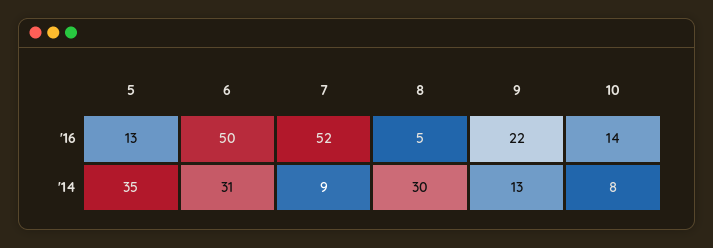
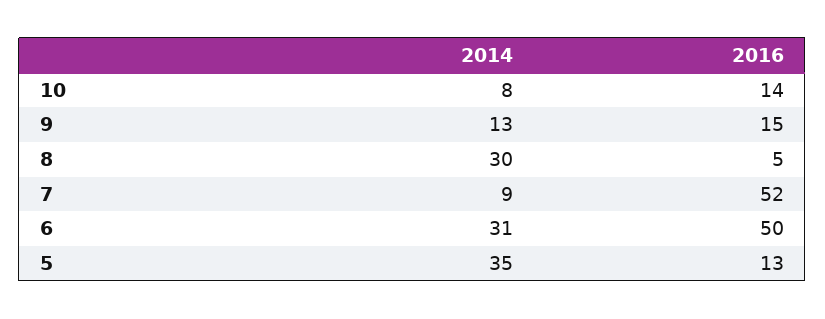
  {
    "5": {
      "'16": 13,
      "'14": 35
    },
    "6": {
      "'16": 50,
      "'14": 31
    },
    "7": {
      "'16": 52,
      "'14": 9
    },
    "8": {
      "'16": 5,
      "'14": 30
    },
    "9": {
-     "'16": 22,
+     "'16": 15,
      "'14": 13
    },
    "10": {
      "'16": 14,
      "'14": 8
    }
  }

